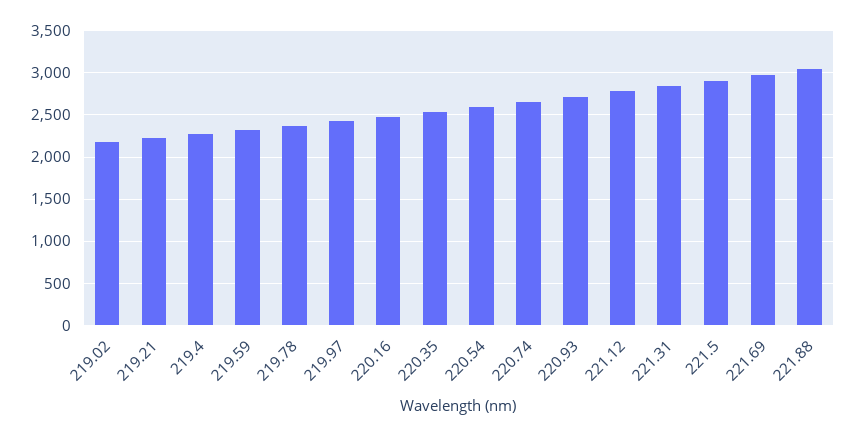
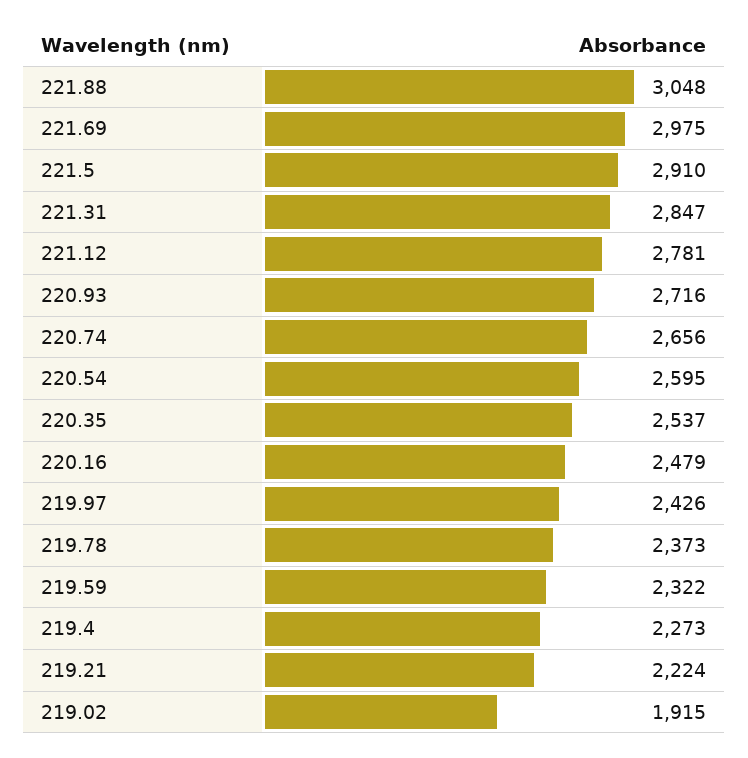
  {
-   "219.02": 2200,
+   "219.02": 1915,
    "219.21": 2224,
    "219.4": 2273,
    "219.59": 2322,
    "219.78": 2373,
    "219.97": 2426,
    "220.16": 2479,
    "220.35": 2537,
    "220.54": 2595,
    "220.74": 2656,
    "220.93": 2716,
    "221.12": 2781,
    "221.31": 2847,
    "221.5": 2910,
    "221.69": 2975,
    "221.88": 3048
  }

